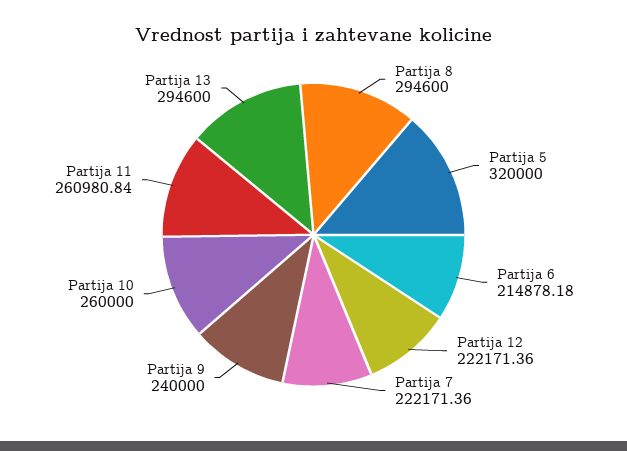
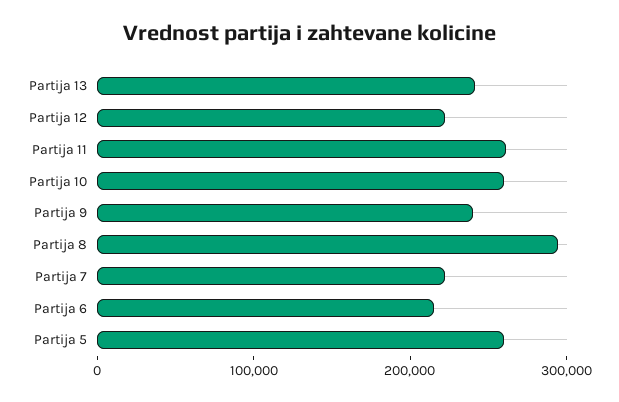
  {
    "Partija 8": 294600,
-   "Partija 5": 320000,
+   "Partija 5": 260000,
    "Partija 6": 214878.18,
    "Partija 12": 222171.36,
    "Partija 7": 222171.36,
    "Partija 9": 240000,
    "Partija 10": 260000,
    "Partija 11": 260980.84,
-   "Partija 13": 294600
+   "Partija 13": 240000
  }

